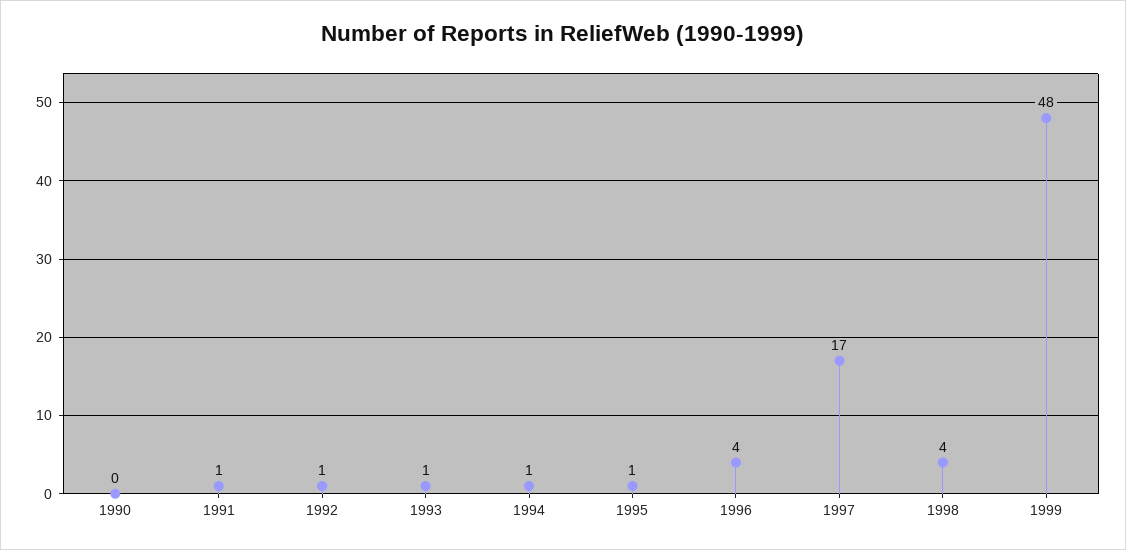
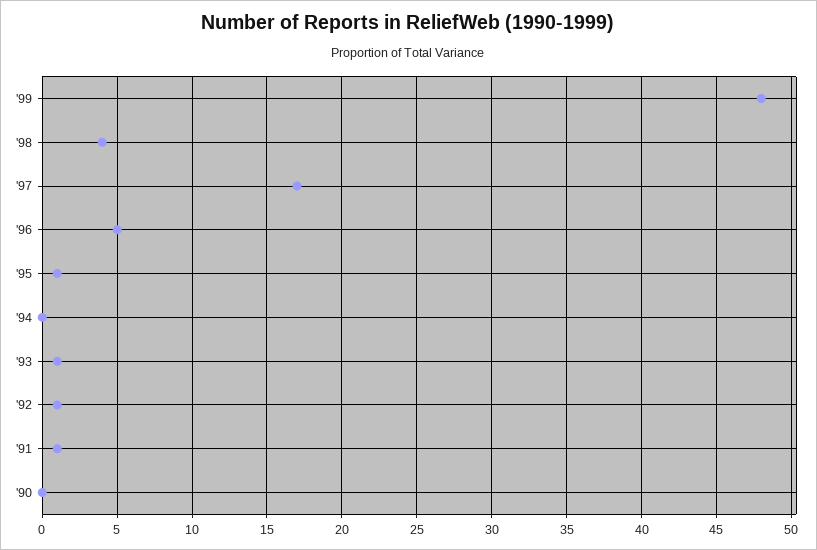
  {
    "1990": 0,
    "1991": 1,
    "1992": 1,
    "1993": 1,
-   "1994": 1,
+   "1994": 0,
    "1995": 1,
-   "1996": 4,
+   "1996": 5,
    "1997": 17,
    "1998": 4,
    "1999": 48
  }

